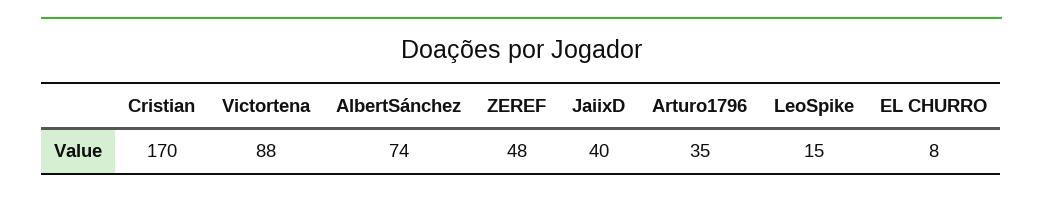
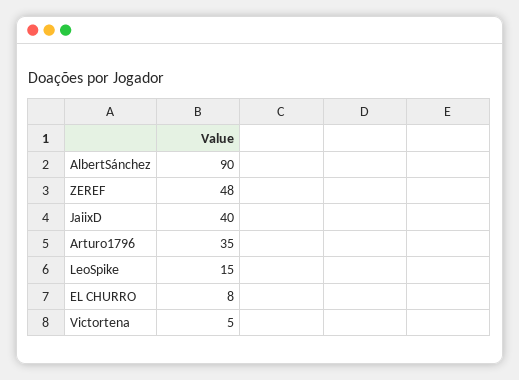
  {
-   "Cristian": 170,
-   "Victortena": 88,
+   "Victortena": 5,
-   "AlbertSánchez": 74,
+   "AlbertSánchez": 90,
    "ZEREF": 48,
    "JaiixD": 40,
    "Arturo1796": 35,
    "LeoSpike": 15,
    "EL CHURRO": 8
  }

